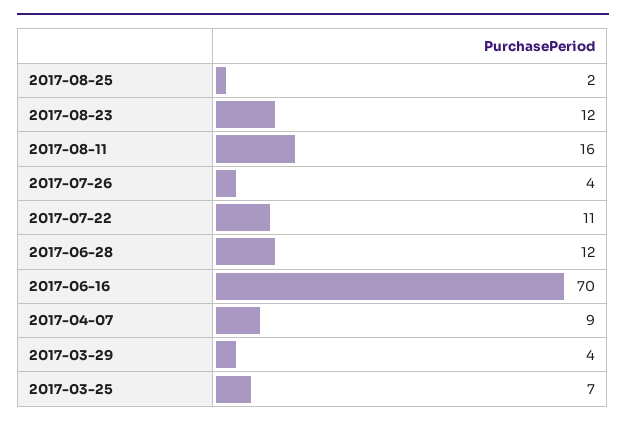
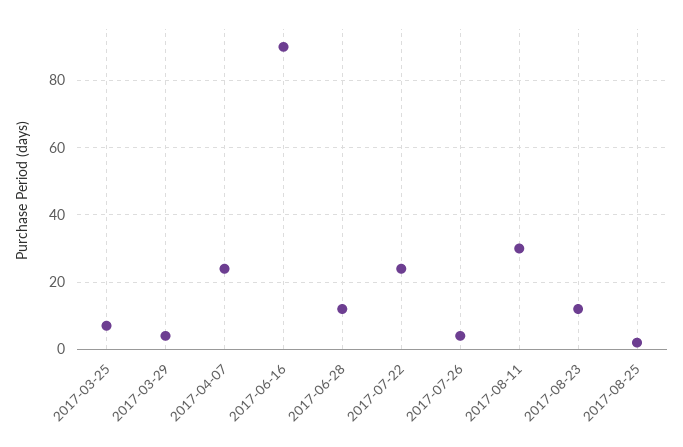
  {
    "2017-08-25": 2,
    "2017-08-23": 12,
-   "2017-08-11": 16,
+   "2017-08-11": 30,
    "2017-07-26": 4,
-   "2017-07-22": 11,
+   "2017-07-22": 25,
    "2017-06-28": 12,
-   "2017-06-16": 70,
+   "2017-06-16": 90,
-   "2017-04-07": 9,
+   "2017-04-07": 25,
    "2017-03-29": 4,
    "2017-03-25": 7
  }

